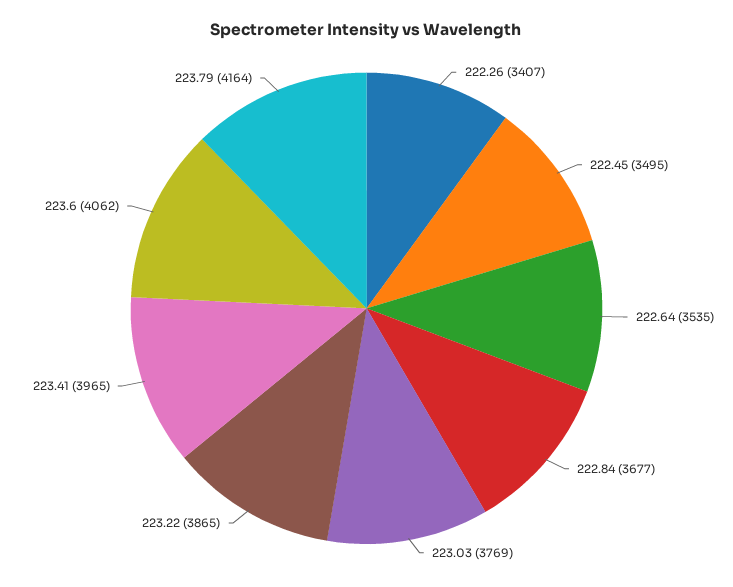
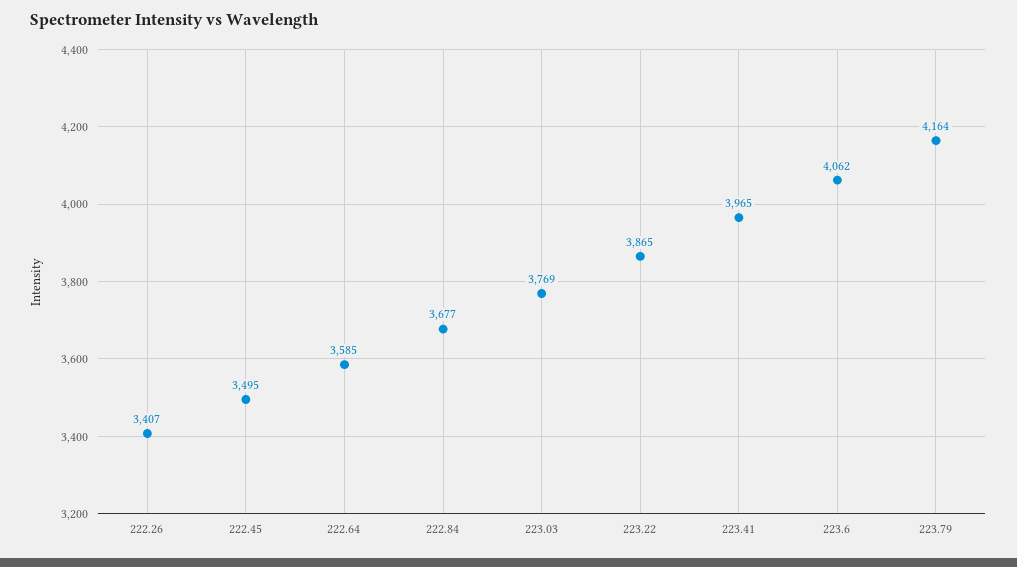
  {
    "222.26": 3407,
    "222.45": 3495,
-   "222.64": 3535,
+   "222.64": 3585,
    "222.84": 3677,
    "223.03": 3769,
    "223.22": 3865,
    "223.41": 3965,
    "223.6": 4062,
    "223.79": 4164
  }

